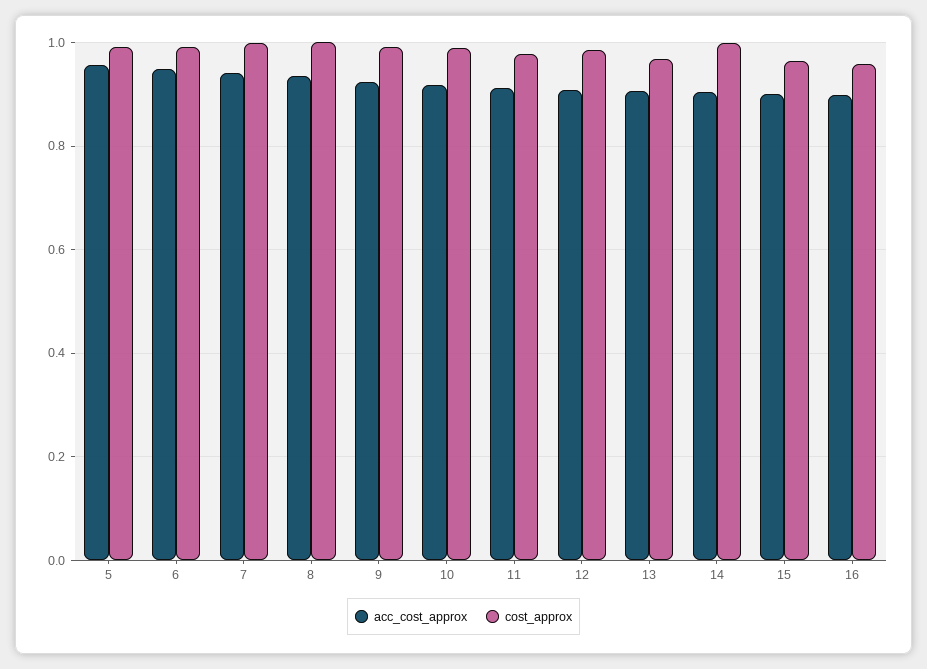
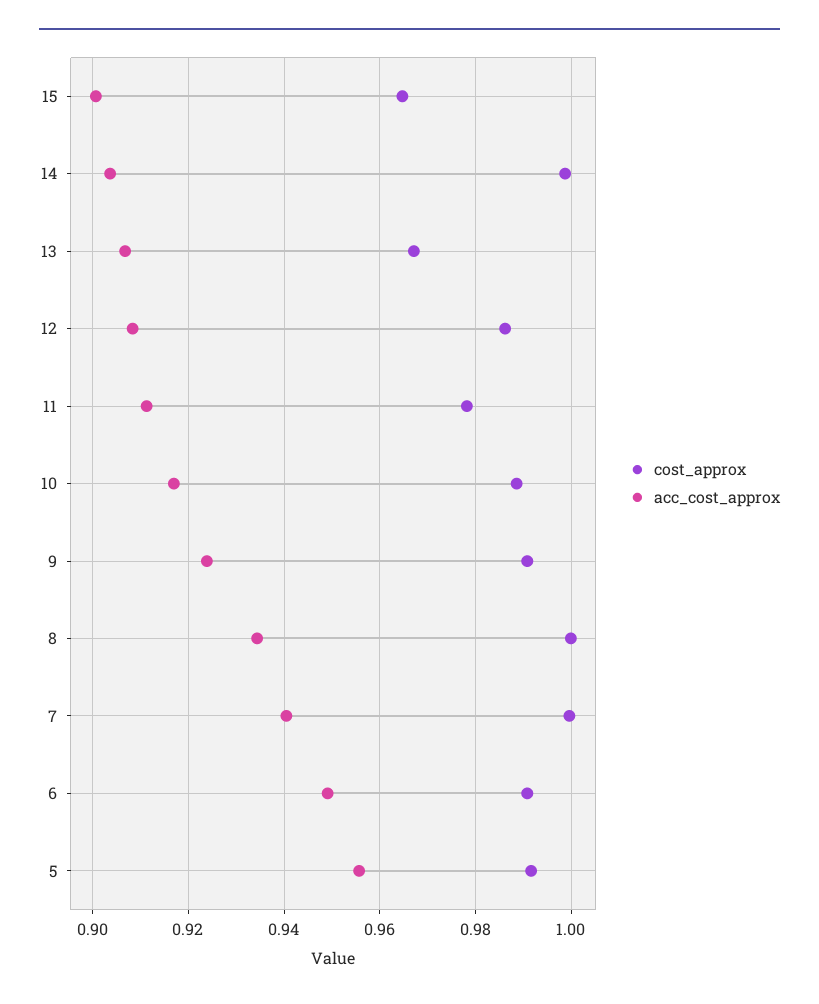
  {
    "acc_cost_approx": {
      "5": 0.956,
      "6": 0.95,
      "7": 0.94,
      "8": 0.934,
      "9": 0.924,
      "10": 0.918,
      "11": 0.912,
      "12": 0.908,
      "13": 0.906,
      "14": 0.904,
-     "15": 0.9,
+     "15": 0.9
-     "16": 0.9
    },
    "cost_approx": {
      "5": 0.992,
      "6": 0.99,
      "7": 1,
      "8": 1,
      "9": 0.99,
      "10": 0.988,
      "11": 0.978,
      "12": 0.986,
      "13": 0.968,
      "14": 0.998,
-     "15": 0.964,
+     "15": 0.964
-     "16": 0.96
    }
  }

